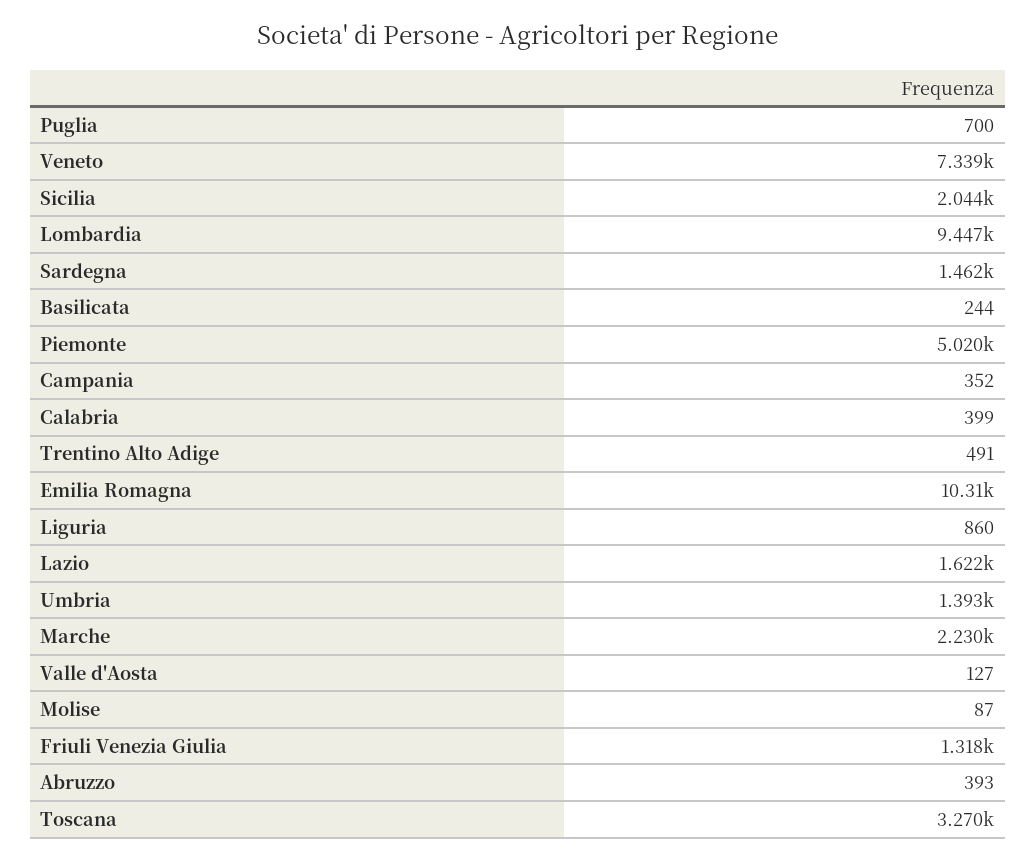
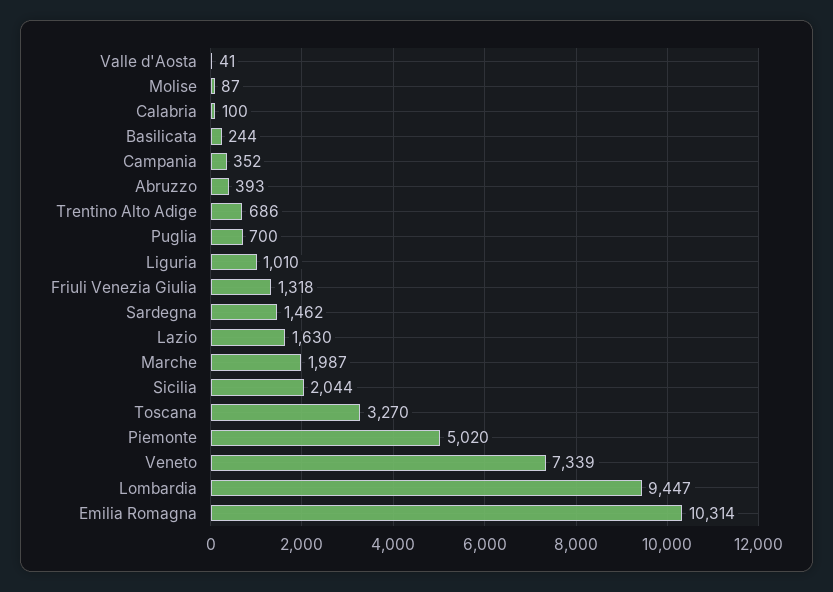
  {
    "Puglia": 700,
    "Veneto": 7339,
    "Sicilia": 2044,
    "Lombardia": 9447,
    "Sardegna": 1462,
    "Basilicata": 244,
    "Piemonte": 5020,
    "Campania": 352,
-   "Calabria": 399,
+   "Calabria": 100,
-   "Trentino Alto Adige": 491,
+   "Trentino Alto Adige": 686,
    "Emilia Romagna": 10314,
-   "Liguria": 860,
+   "Liguria": 1010,
-   "Lazio": 1622,
+   "Lazio": 1630,
-   "Umbria": 1393,
-   "Marche": 2230,
+   "Marche": 1987,
-   "Valle d'Aosta": 127,
+   "Valle d'Aosta": 41,
    "Molise": 87,
    "Friuli Venezia Giulia": 1318,
    "Abruzzo": 393,
    "Toscana": 3270
  }

